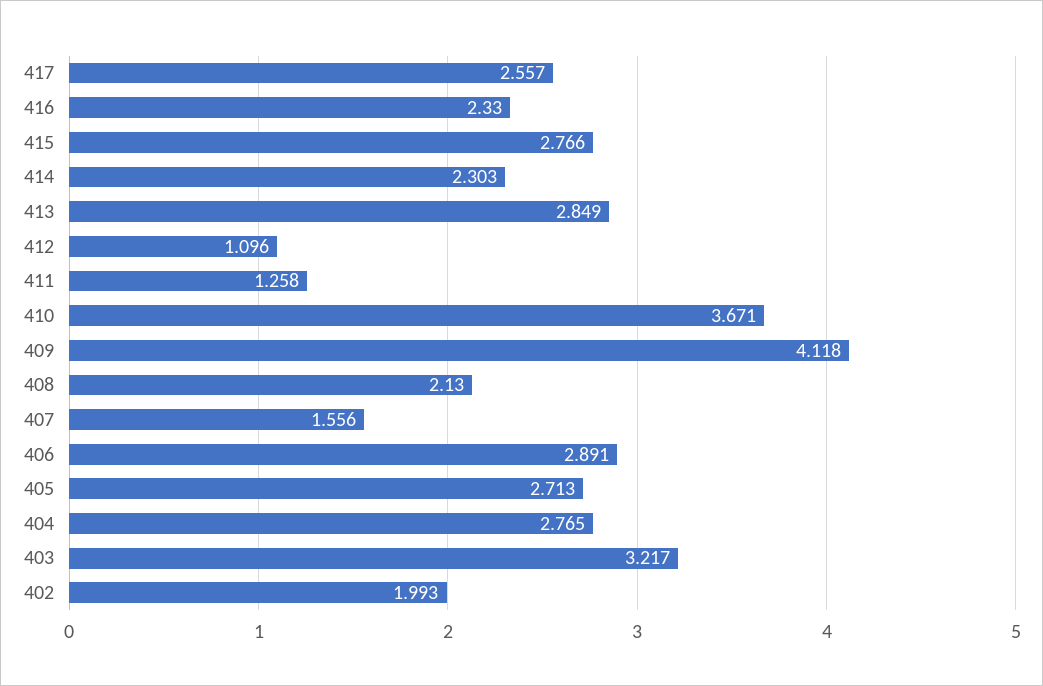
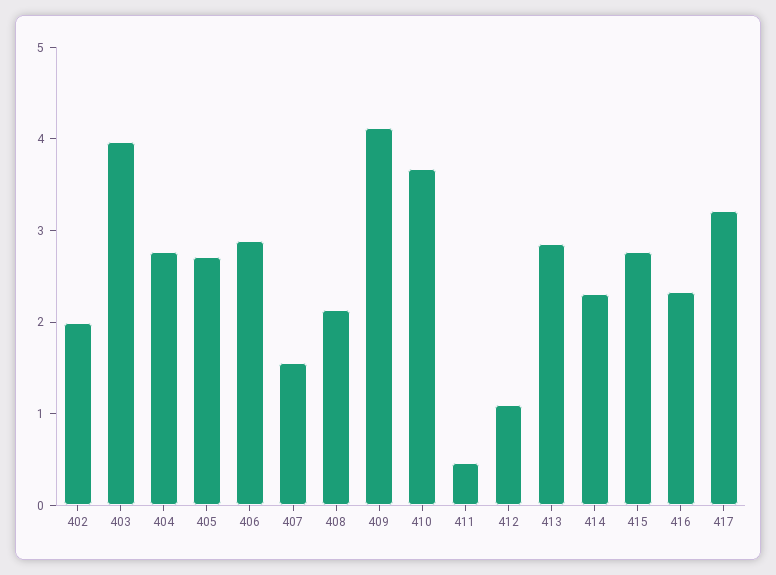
  {
-   "417": 2.557,
+   "417": 3.2,
    "416": 2.33,
    "415": 2.766,
    "414": 2.303,
    "413": 2.849,
    "412": 1.096,
-   "411": 1.258,
+   "411": 0.4,
    "410": 3.671,
    "409": 4.118,
    "408": 2.13,
    "407": 1.556,
    "406": 2.891,
    "405": 2.713,
    "404": 2.765,
-   "403": 3.217,
+   "403": 4,
    "402": 1.993
  }

